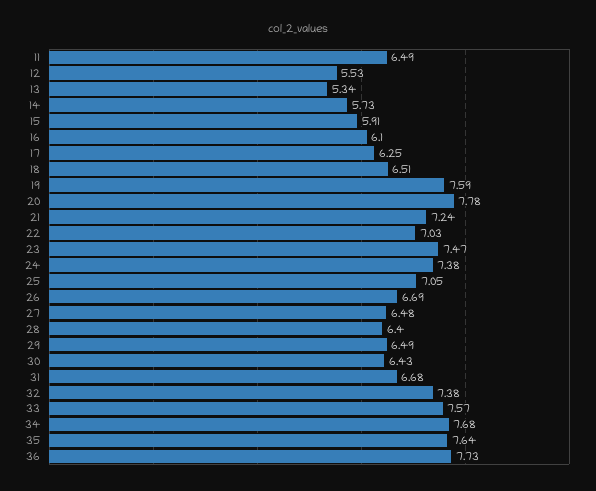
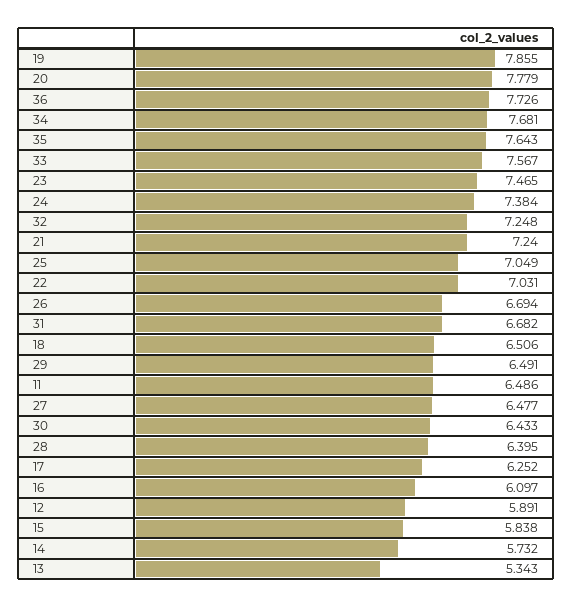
  {
    "11": 6.486,
-   "12": 5.53,
+   "12": 5.891,
    "13": 5.343,
    "14": 5.732,
-   "15": 5.91,
+   "15": 5.838,
    "16": 6.097,
    "17": 6.252,
    "18": 6.506,
-   "19": 7.59,
+   "19": 7.855,
    "20": 7.779,
    "21": 7.24,
    "22": 7.031,
    "23": 7.465,
    "24": 7.384,
    "25": 7.049,
    "26": 6.694,
    "27": 6.477,
    "28": 6.395,
    "29": 6.491,
    "30": 6.433,
    "31": 6.682,
-   "32": 7.38,
+   "32": 7.248,
    "33": 7.567,
    "34": 7.681,
    "35": 7.643,
    "36": 7.726
  }

